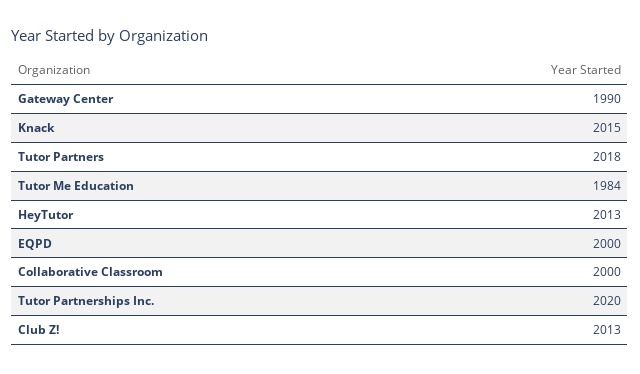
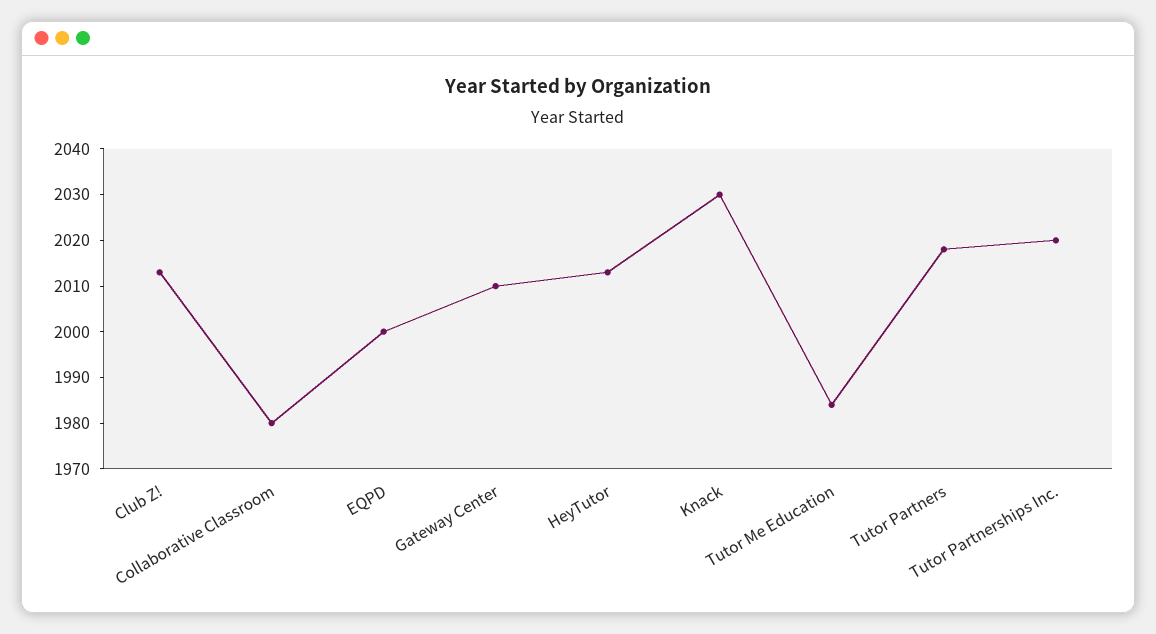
  {
-   "Gateway Center": 1990,
+   "Gateway Center": 2010,
-   "Knack": 2015,
+   "Knack": 2030,
    "Tutor Partners": 2018,
    "Tutor Me Education": 1984,
    "HeyTutor": 2013,
    "EQPD": 2000,
-   "Collaborative Classroom": 2000,
+   "Collaborative Classroom": 1980,
    "Tutor Partnerships Inc.": 2020,
    "Club Z!": 2013
  }

